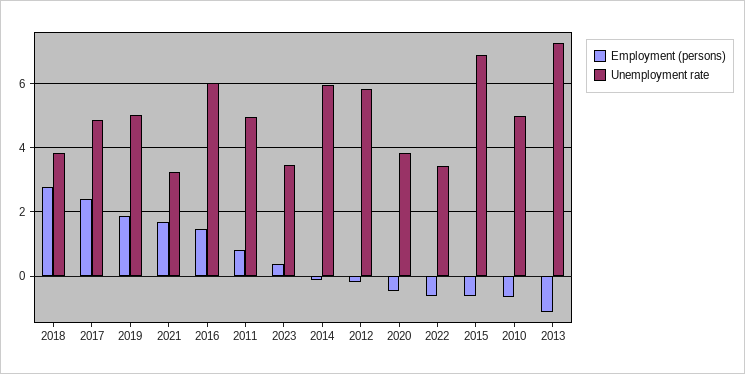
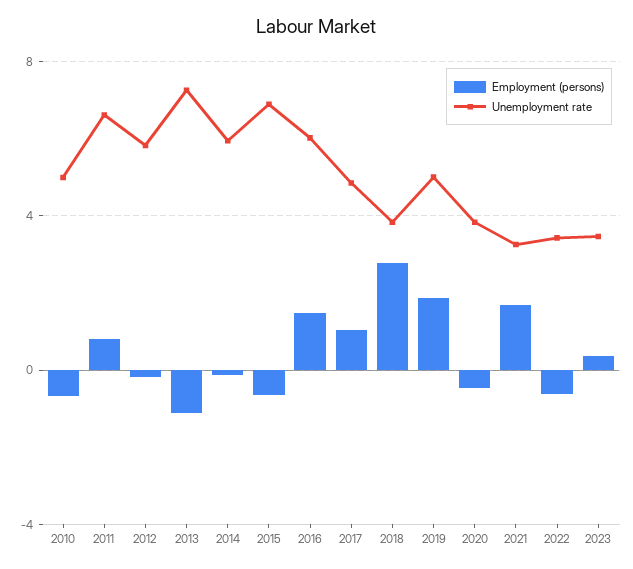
  {
    "Employment (persons)": {
      "2018": 2.8,
-     "2017": 2.4,
+     "2017": 1,
      "2019": 1.8,
      "2021": 1.6,
      "2016": 1.4,
      "2011": 0.8,
      "2023": 0.4,
      "2014": -0.2,
      "2012": -0.2,
      "2020": -0.4,
      "2022": -0.6,
      "2015": -0.6,
      "2010": -0.6,
      "2013": -1.2
    },
    "Unemployment rate": {
      "2018": 3.8,
      "2017": 4.8,
      "2019": 5,
      "2021": 3.2,
      "2016": 6,
-     "2011": 5,
+     "2011": 6.5,
      "2023": 3.4,
      "2014": 6,
      "2012": 5.8,
      "2020": 3.8,
      "2022": 3.4,
      "2015": 6.8,
      "2010": 5,
      "2013": 7.2
    }
  }

